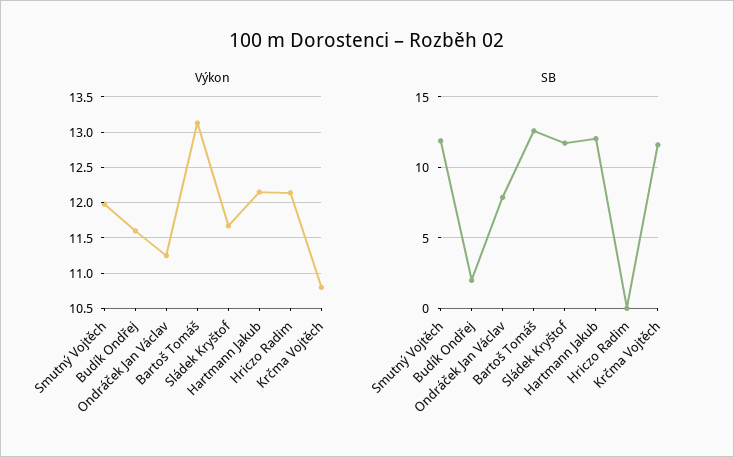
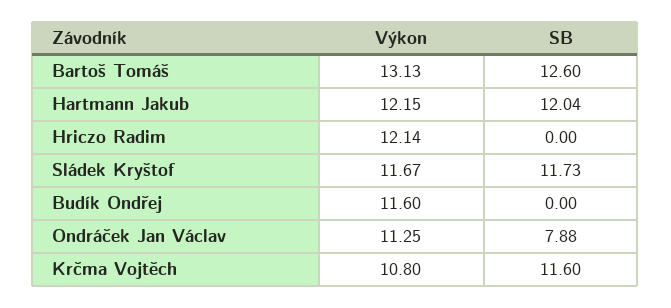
  {
    "Výkon": {
-     "Smutný Vojtěch": 12,
      "Budík Ondřej": 11.6,
      "Ondráček Jan Václav": 11.25,
      "Bartoš Tomáš": 13.13,
      "Sládek Kryštof": 11.67,
      "Hartmann Jakub": 12.15,
      "Hriczo Radim": 12.14,
      "Krčma Vojtěch": 10.8
    },
    "SB": {
-     "Smutný Vojtěch": 12,
-     "Budík Ondřej": 2,
+     "Budík Ondřej": 0,
      "Ondráček Jan Václav": 7.88,
      "Bartoš Tomáš": 12.6,
      "Sládek Kryštof": 11.73,
      "Hartmann Jakub": 12.04,
      "Hriczo Radim": 0,
      "Krčma Vojtěch": 11.6
    }
  }

